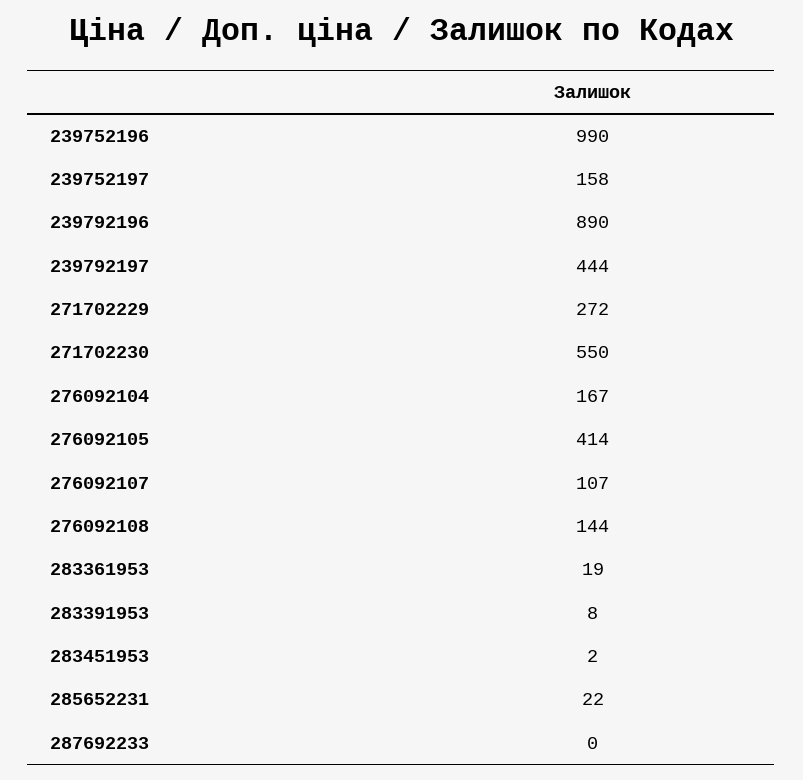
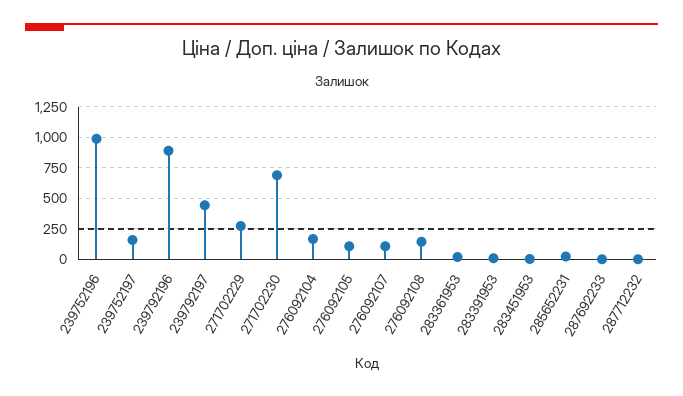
  {
    "239752196": 990,
    "239752197": 158,
    "239792196": 890,
    "239792197": 444,
    "271702229": 272,
-   "271702230": 550,
+   "271702230": 700,
    "276092104": 167,
-   "276092105": 414,
+   "276092105": 100,
    "276092107": 107,
    "276092108": 144,
    "283361953": 19,
    "283391953": 8,
    "283451953": 2,
    "285652231": 22,
-   "287692233": 0
+   "287692233": 0,
+   "287712232": 0
  }

